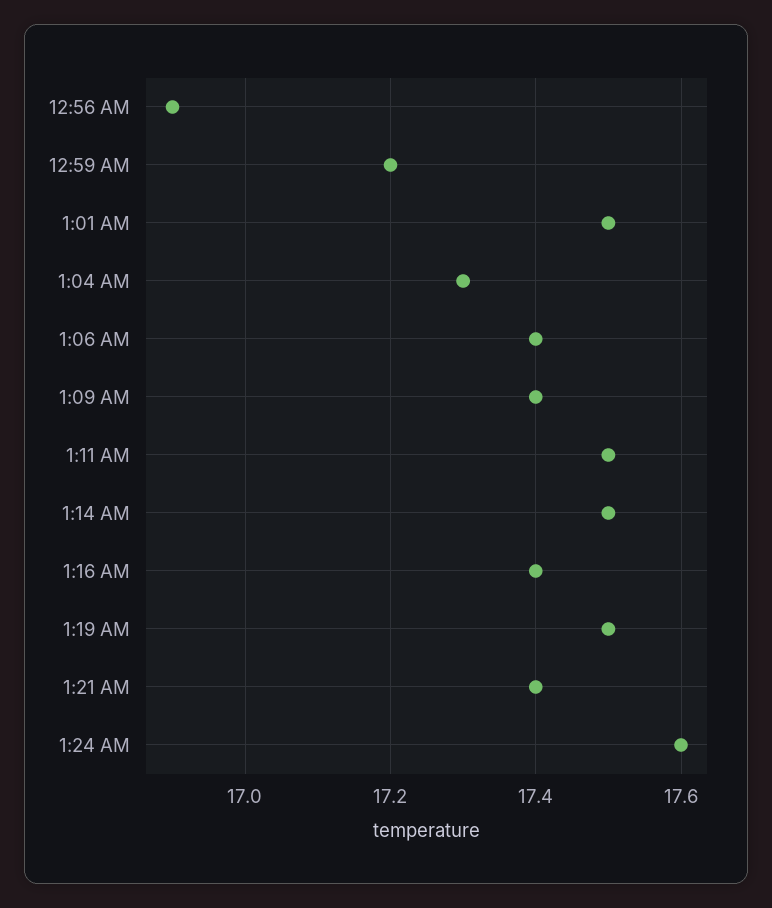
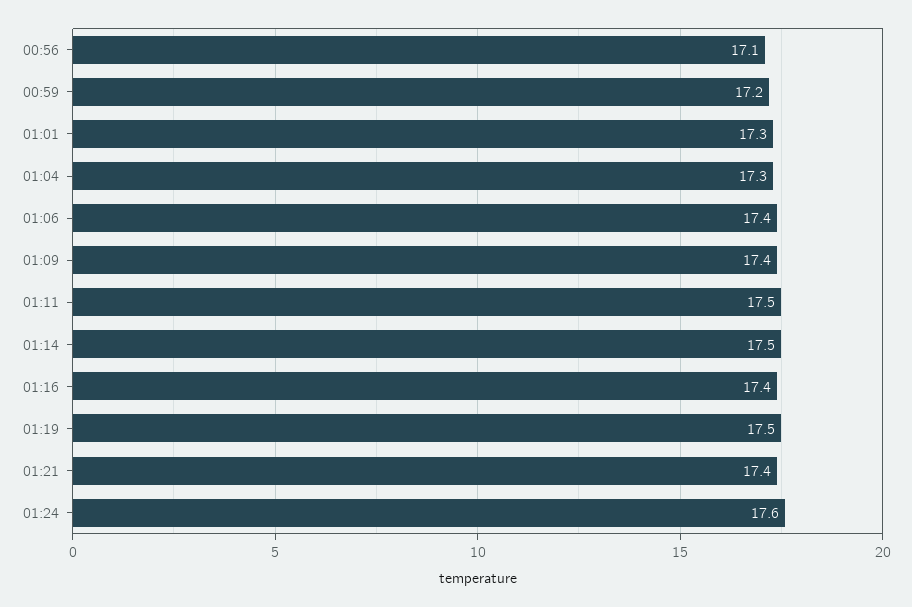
  {
-   "12:56 AM": 16.9,
+   "12:56 AM": 17.1,
    "12:59 AM": 17.2,
-   "1:01 AM": 17.5,
+   "1:01 AM": 17.3,
    "1:04 AM": 17.3,
    "1:06 AM": 17.4,
    "1:09 AM": 17.4,
    "1:11 AM": 17.5,
    "1:14 AM": 17.5,
    "1:16 AM": 17.4,
    "1:19 AM": 17.5,
    "1:21 AM": 17.4,
    "1:24 AM": 17.6
  }

